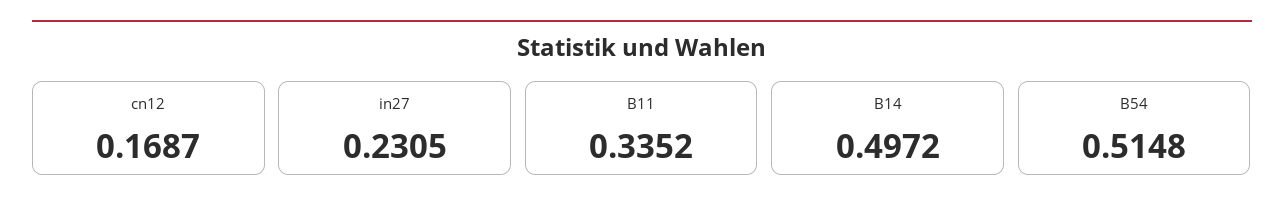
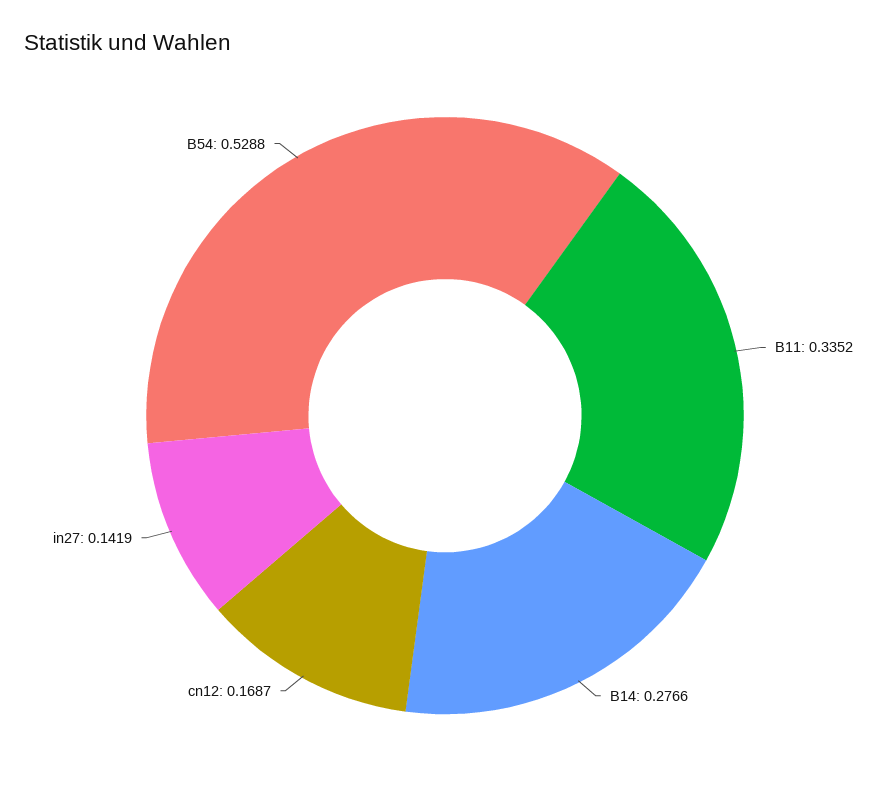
  {
    "cn12": 0.1687,
-   "in27": 0.2305,
+   "in27": 0.1419,
    "B11": 0.3352,
-   "B14": 0.4972,
+   "B14": 0.2766,
-   "B54": 0.5148
+   "B54": 0.5288
  }

